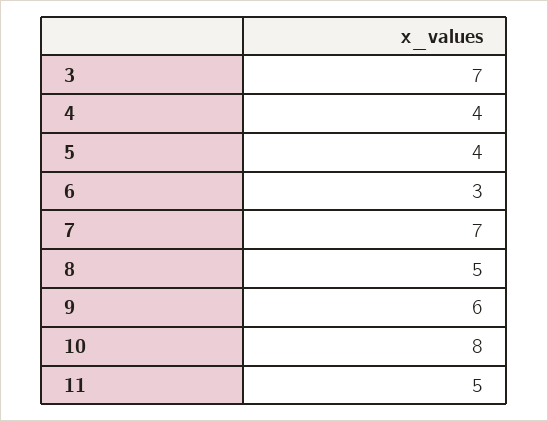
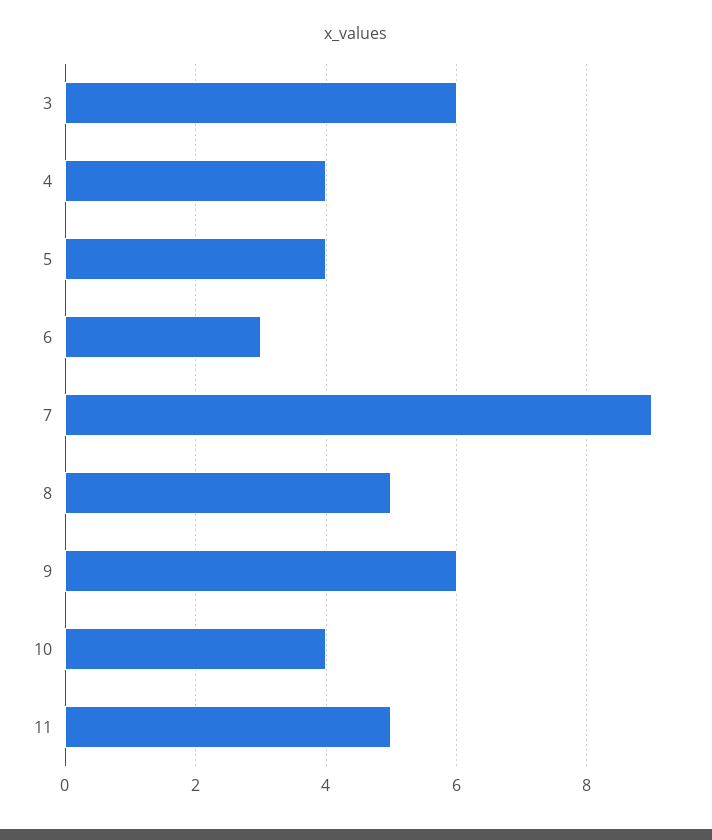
  {
-   "3": 7,
+   "3": 6,
    "4": 4,
    "5": 4,
    "6": 3,
-   "7": 7,
+   "7": 9,
    "8": 5,
    "9": 6,
-   "10": 8,
+   "10": 4,
    "11": 5
  }

